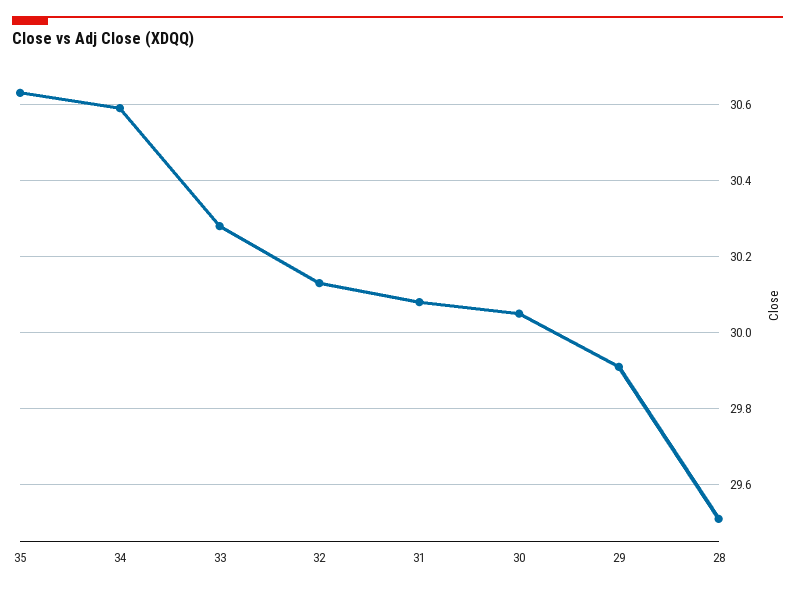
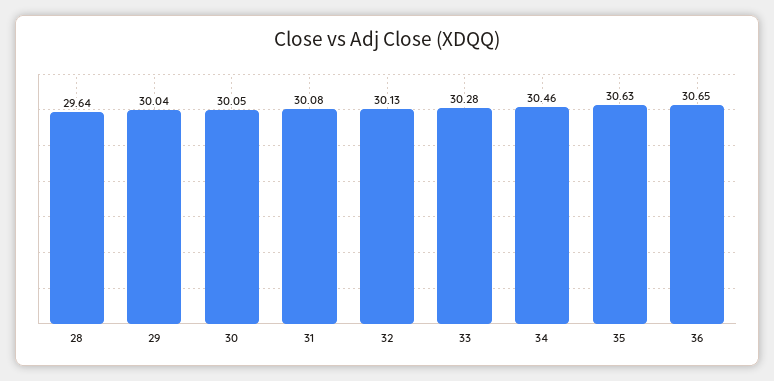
  {
    "35": 30.63,
-   "34": 30.6,
+   "34": 30.46,
    "33": 30.28,
    "32": 30.13,
    "31": 30.08,
    "30": 30.05,
-   "29": 29.9,
+   "29": 30.04,
-   "28": 29.5
+   "28": 29.64,
+   "36": 30.65
  }

